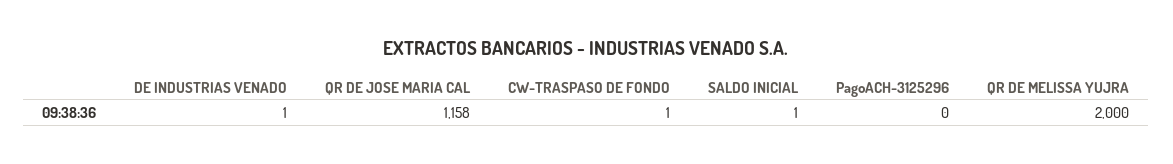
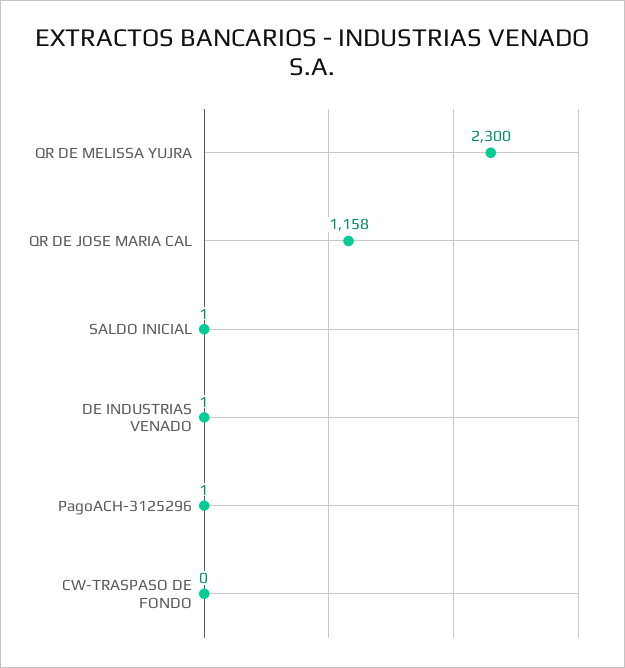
  {
    "DE INDUSTRIAS VENADO": 1,
    "QR DE JOSE MARIA CAL": 1158,
-   "CW-TRASPASO DE FONDO": 1,
+   "CW-TRASPASO DE FONDO": 0,
    "SALDO INICIAL": 1,
-   "PagoACH-3125296": 0,
+   "PagoACH-3125296": 1,
-   "QR DE MELISSA YUJRA": 2000
+   "QR DE MELISSA YUJRA": 2300
  }

